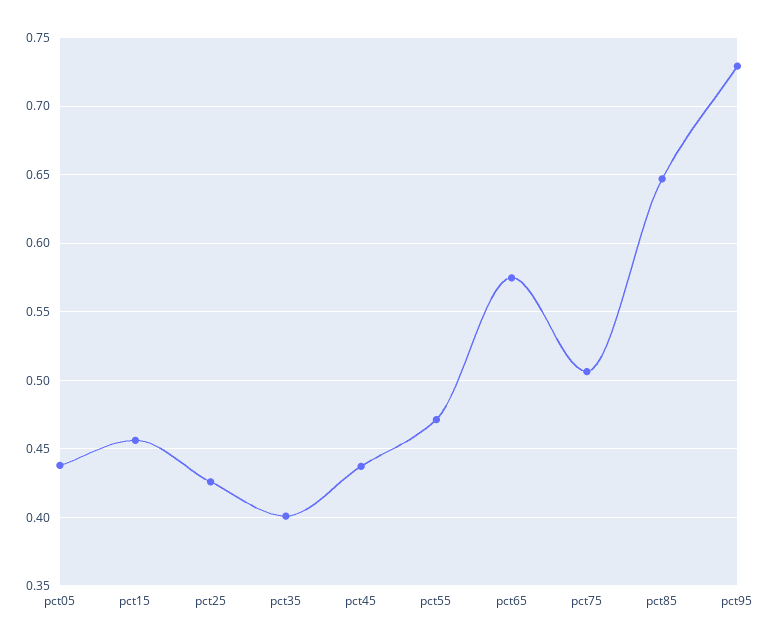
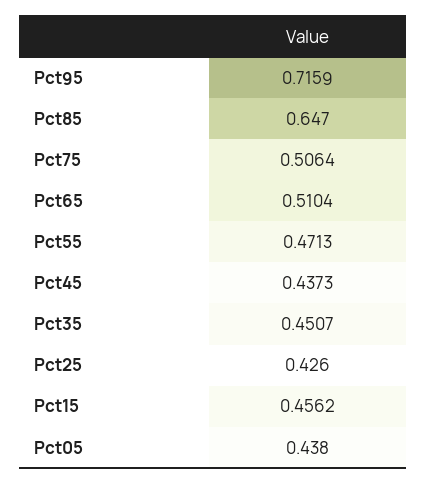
  {
    "pct05": 0.438,
    "pct15": 0.4562,
    "pct25": 0.426,
-   "pct35": 0.4,
+   "pct35": 0.4507,
    "pct45": 0.4373,
    "pct55": 0.4713,
-   "pct65": 0.575,
+   "pct65": 0.5104,
    "pct75": 0.5064,
    "pct85": 0.647,
-   "pct95": 0.73
+   "pct95": 0.7159
  }

